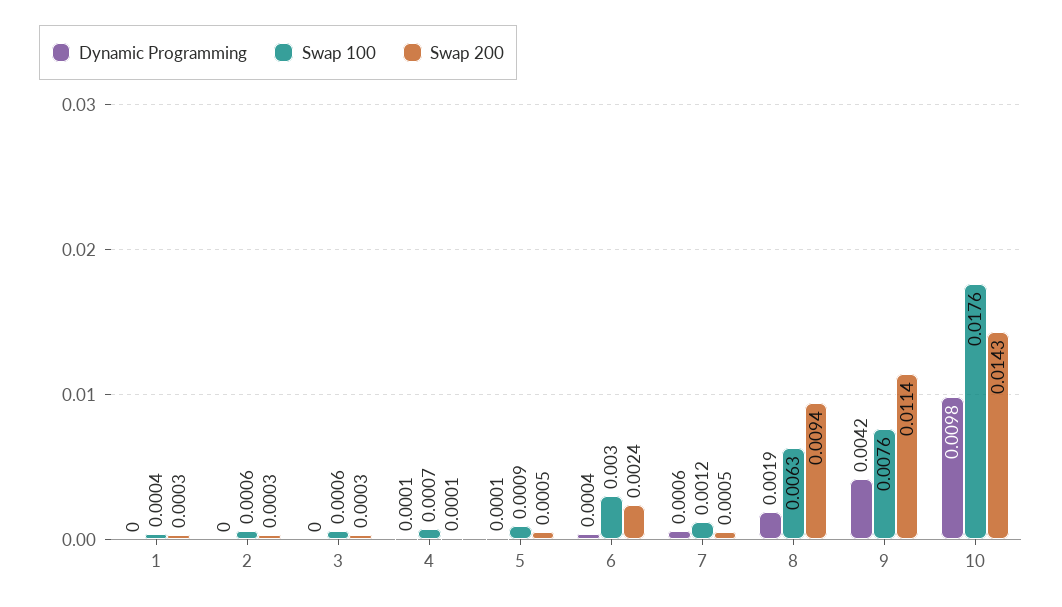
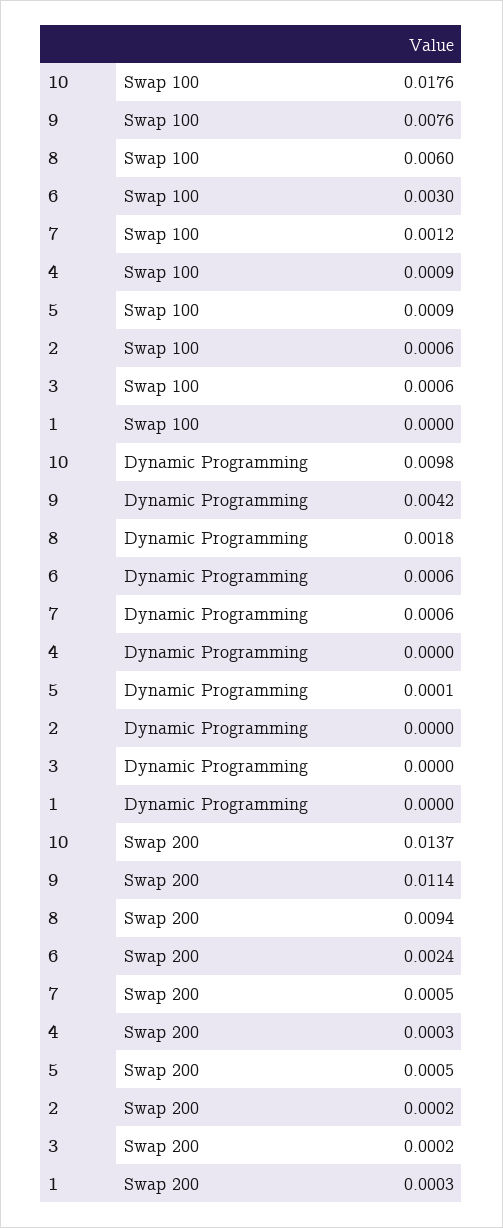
  {
    "Dynamic Programming": {
      "1": 0,
      "2": 0,
      "3": 0,
-     "4": 0.0001,
+     "4": 0,
      "5": 0.0001,
-     "6": 0.0004,
+     "6": 0.0006,
      "7": 0.0006,
-     "8": 0.0019,
+     "8": 0.0018,
      "9": 0.0042,
      "10": 0.0098
    },
    "Swap 100": {
-     "1": 0.0004,
+     "1": 0,
      "2": 0.0006,
      "3": 0.0006,
-     "4": 0.0007,
+     "4": 0.0009,
      "5": 0.0009,
      "6": 0.003,
      "7": 0.0012,
-     "8": 0.0063,
+     "8": 0.006,
      "9": 0.0076,
      "10": 0.0176
    },
    "Swap 200": {
      "1": 0.0003,
-     "2": 0.0003,
+     "2": 0.0002,
-     "3": 0.0003,
+     "3": 0.0002,
-     "4": 0.0001,
+     "4": 0.0003,
      "5": 0.0005,
      "6": 0.0024,
      "7": 0.0005,
      "8": 0.0094,
      "9": 0.0114,
-     "10": 0.0143
+     "10": 0.0137
    }
  }

